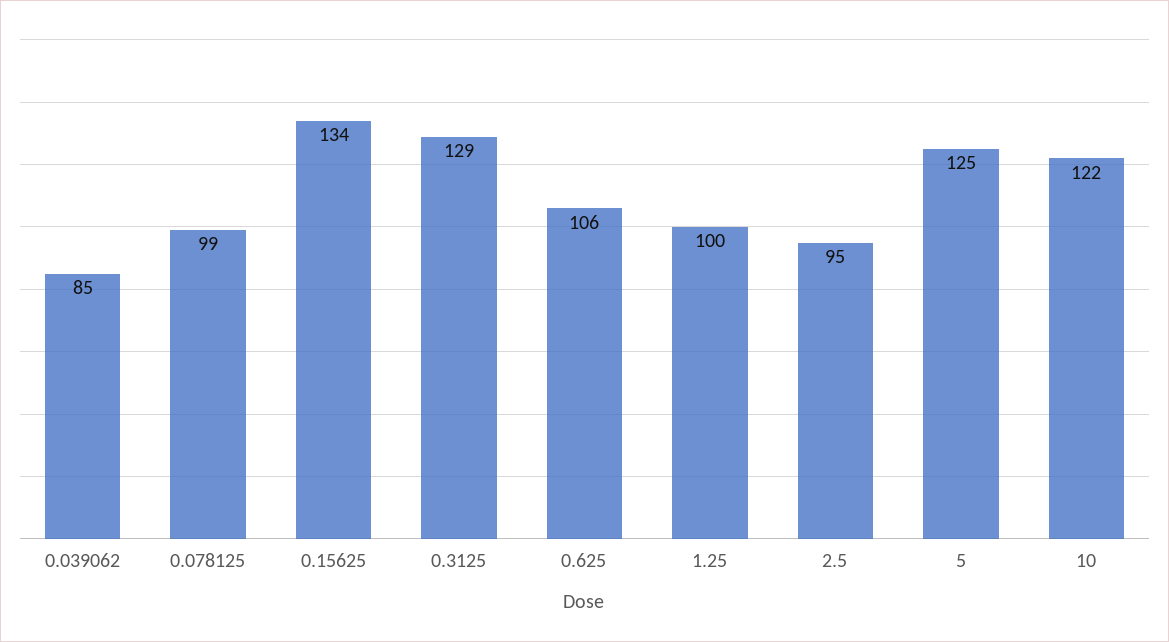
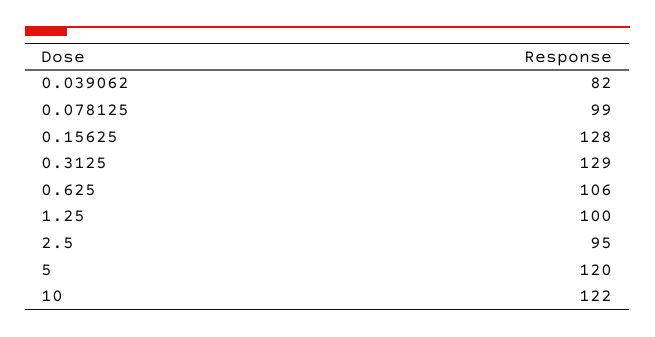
  {
-   "0.039062": 85,
+   "0.039062": 82,
    "0.078125": 99,
-   "0.15625": 134,
+   "0.15625": 128,
    "0.3125": 129,
    "0.625": 106,
    "1.25": 100,
    "2.5": 95,
-   "5": 125,
+   "5": 120,
    "10": 122
  }

